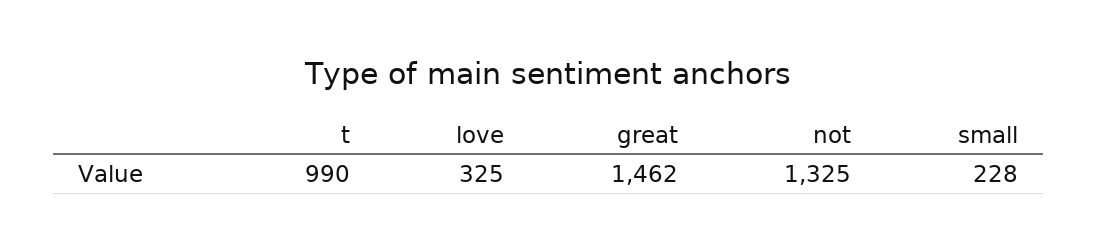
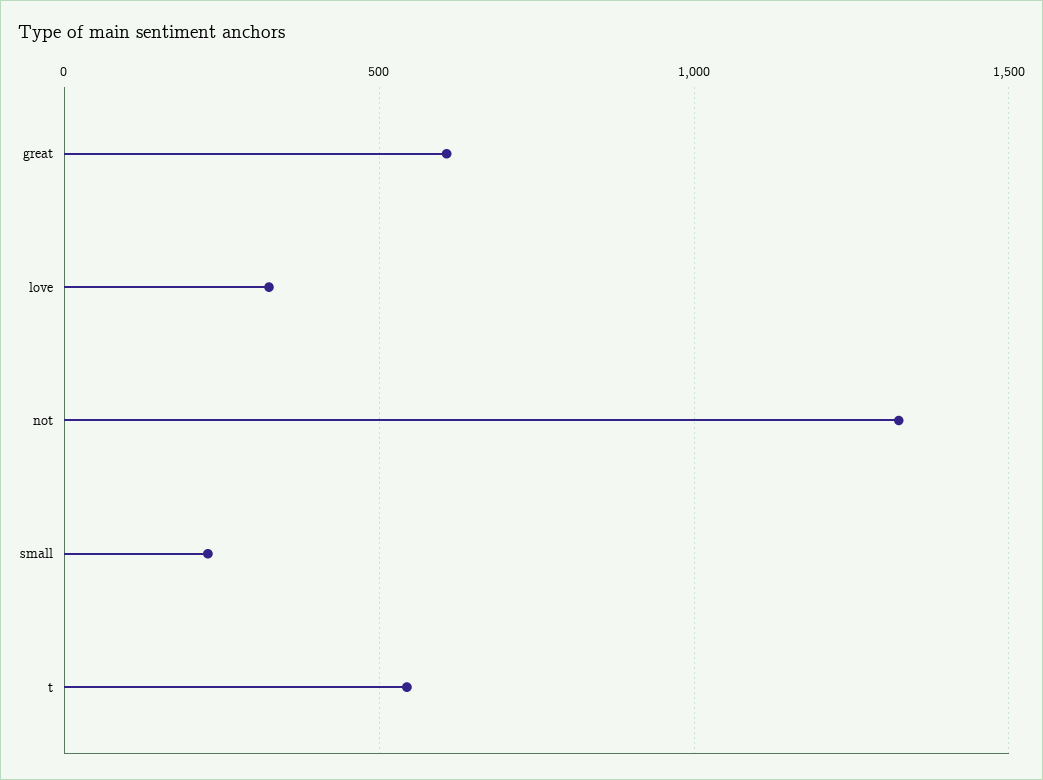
  {
-   "t": 990,
+   "t": 550,
    "love": 325,
-   "great": 1462,
+   "great": 600,
    "not": 1325,
    "small": 228
  }

